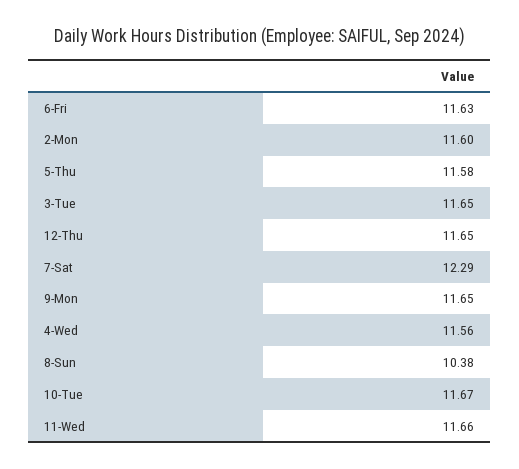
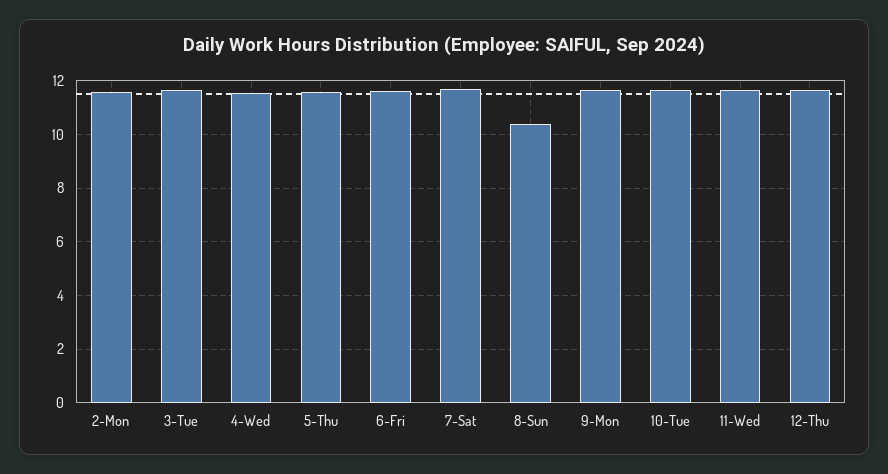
  {
    "6-Fri": 11.63,
    "2-Mon": 11.6,
    "5-Thu": 11.58,
    "3-Tue": 11.65,
    "12-Thu": 11.65,
-   "7-Sat": 12.29,
+   "7-Sat": 11.75,
    "9-Mon": 11.65,
    "4-Wed": 11.56,
    "8-Sun": 10.38,
    "10-Tue": 11.67,
    "11-Wed": 11.66
  }

